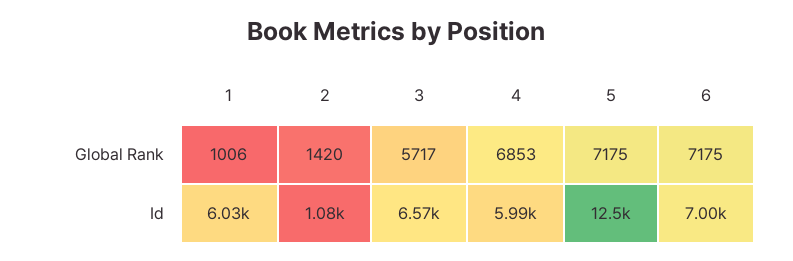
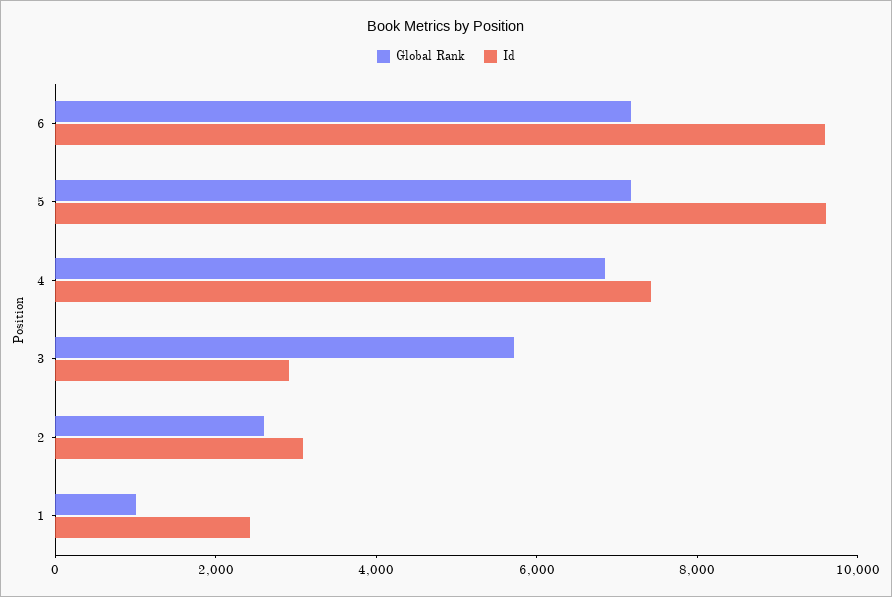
  {
    "Global Rank": {
      "1": 1006,
-     "2": 1420,
+     "2": 2500,
      "3": 5717,
      "4": 6853,
      "5": 7175,
      "6": 7175
    },
    "Id": {
-     "1": 6030,
+     "1": 2500,
-     "2": 1080,
+     "2": 3000,
-     "3": 6570,
+     "3": 3000,
-     "4": 5990,
+     "4": 7500,
-     "5": 12500,
+     "5": 9500,
-     "6": 7000
+     "6": 9500
    }
  }

